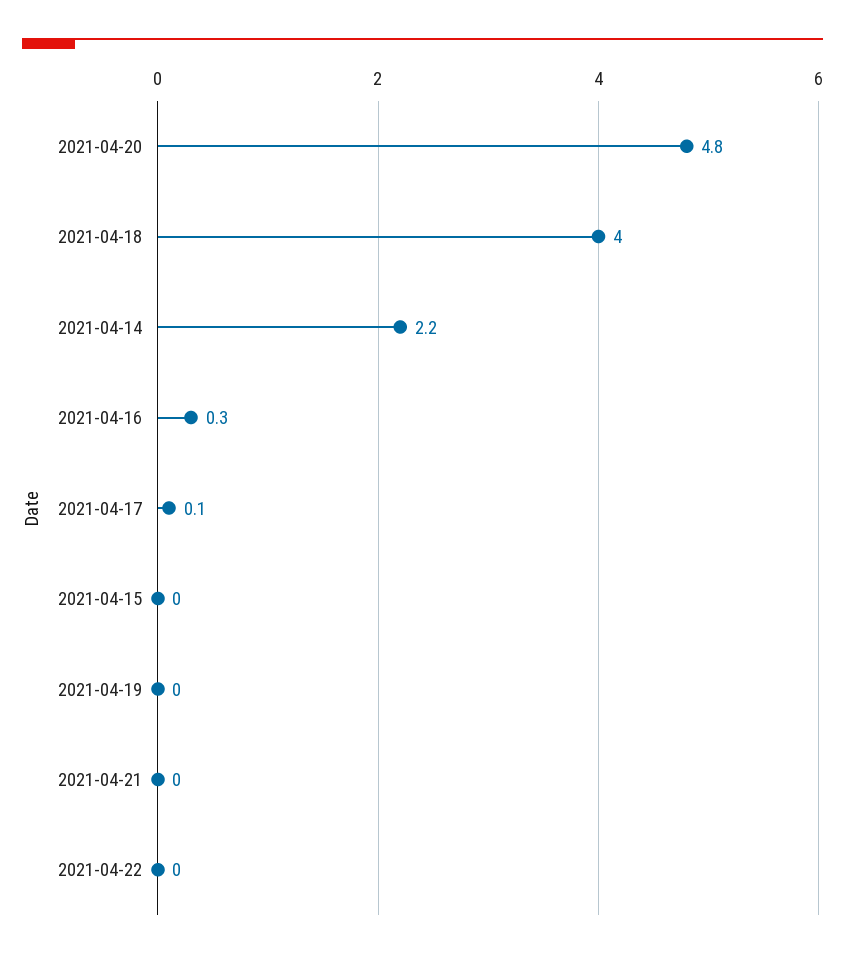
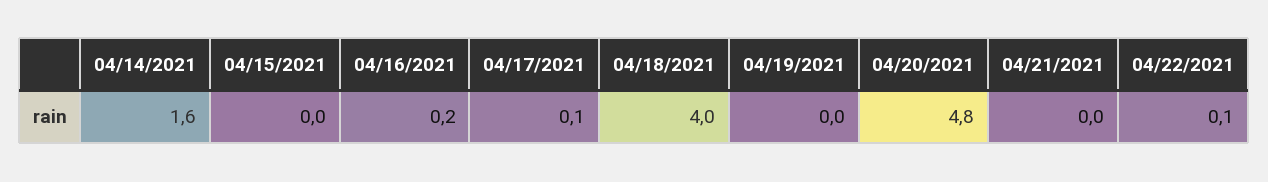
  {
    "2021-04-20": 4.8,
    "2021-04-18": 4,
-   "2021-04-14": 2.2,
+   "2021-04-14": 1.6,
-   "2021-04-16": 0.3,
+   "2021-04-16": 0.2,
    "2021-04-17": 0.1,
    "2021-04-15": 0,
    "2021-04-19": 0,
    "2021-04-21": 0,
-   "2021-04-22": 0
+   "2021-04-22": 0.1
  }

